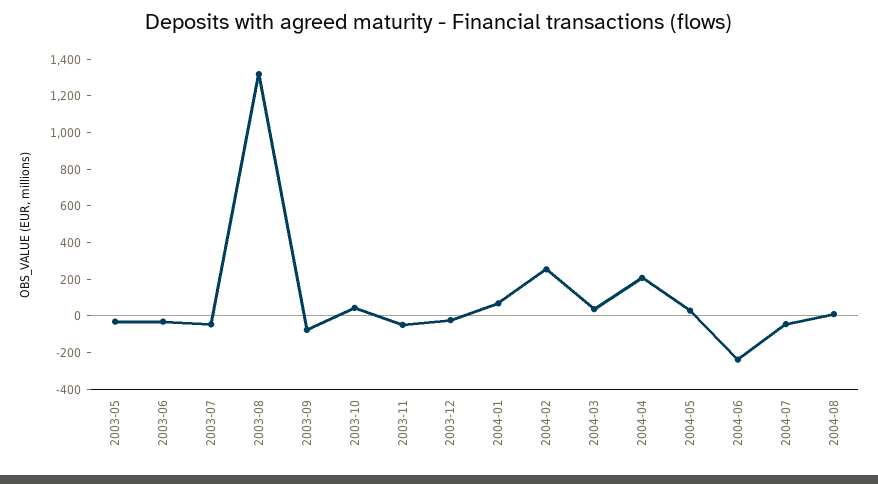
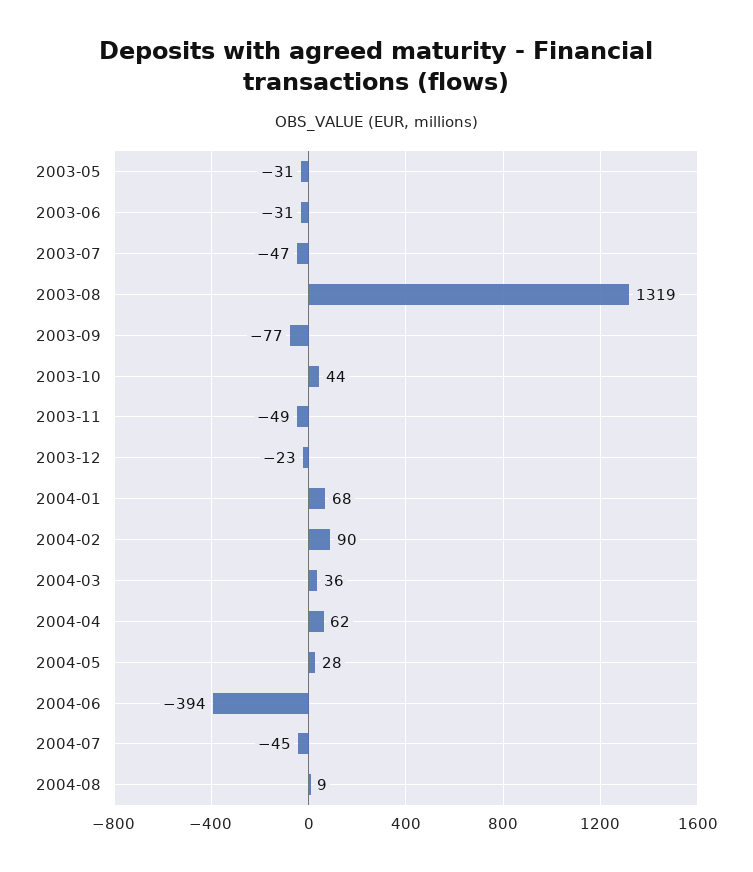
  {
    "2003-05": -31,
    "2003-06": -31,
    "2003-07": -47,
    "2003-08": 1319,
    "2003-09": -77,
    "2003-10": 44,
    "2003-11": -49,
    "2003-12": -23,
    "2004-01": 68,
-   "2004-02": 250,
+   "2004-02": 90,
    "2004-03": 36,
-   "2004-04": 200,
+   "2004-04": 62,
    "2004-05": 28,
-   "2004-06": -250,
+   "2004-06": -394,
    "2004-07": -45,
    "2004-08": 9
  }

